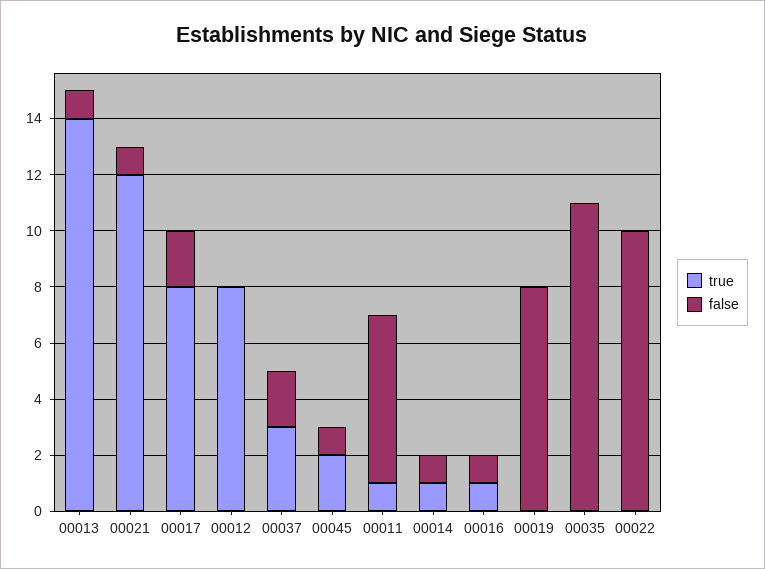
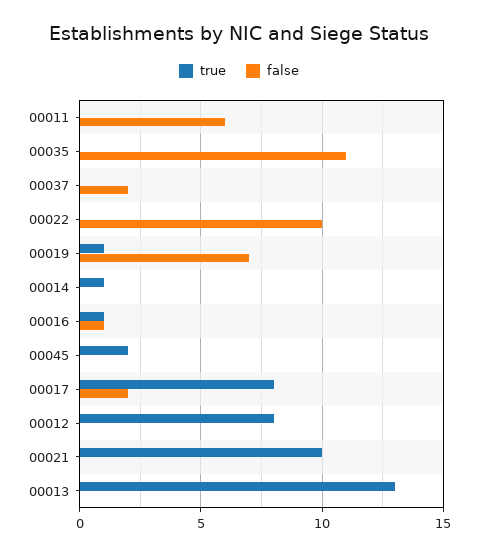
  {
    "true": {
-     "00013": 14,
+     "00013": 13,
-     "00021": 12,
+     "00021": 10,
      "00017": 8,
      "00012": 8,
-     "00037": 3,
+     "00037": 0,
      "00045": 2,
-     "00011": 1,
+     "00011": 0,
      "00014": 1,
      "00016": 1,
-     "00019": 0,
+     "00019": 1,
      "00035": 0,
      "00022": 0
    },
    "false": {
-     "00013": 1,
+     "00013": 0,
-     "00021": 1,
+     "00021": 0,
      "00017": 2,
      "00012": 0,
      "00037": 2,
-     "00045": 1,
+     "00045": 0,
      "00011": 6,
-     "00014": 1,
+     "00014": 0,
      "00016": 1,
-     "00019": 8,
+     "00019": 7,
      "00035": 11,
      "00022": 10
    }
  }

